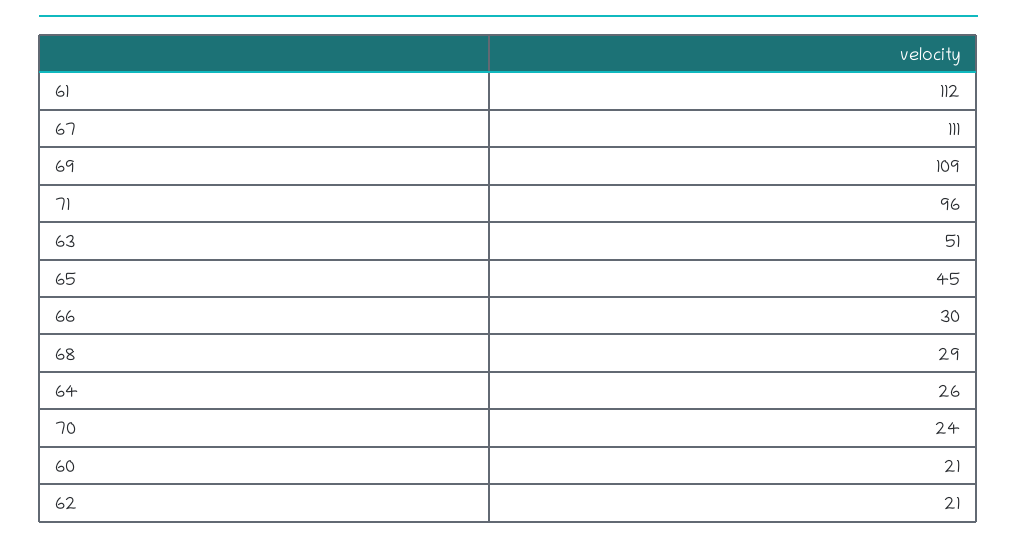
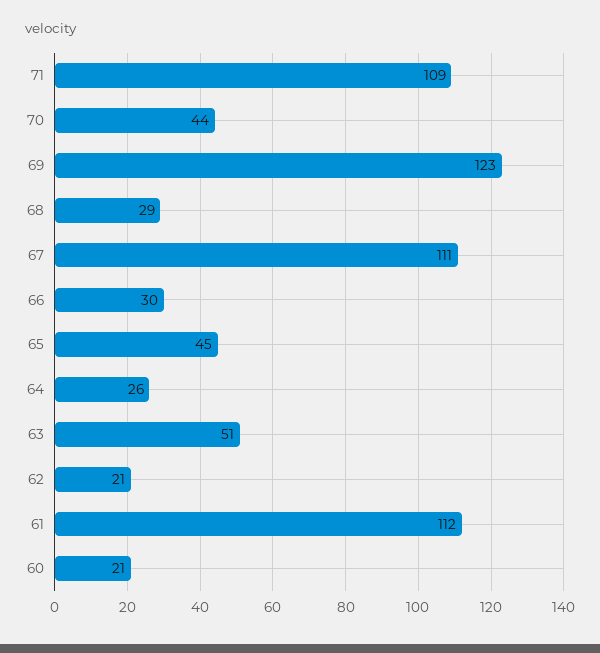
  {
    "61": 112,
    "67": 111,
-   "69": 109,
+   "69": 123,
-   "71": 96,
+   "71": 109,
    "63": 51,
    "65": 45,
    "66": 30,
    "68": 29,
    "64": 26,
-   "70": 24,
+   "70": 44,
    "60": 21,
    "62": 21
  }

